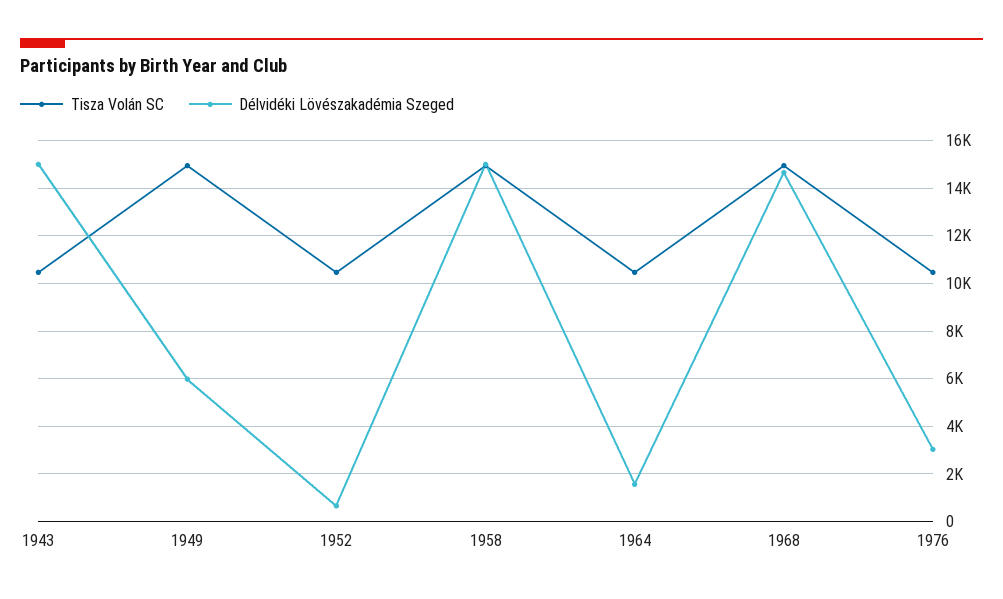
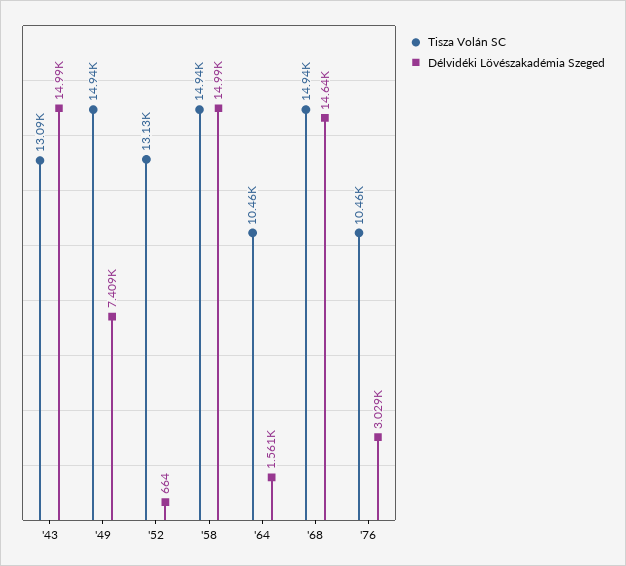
  {
    "Tisza Volán SC": {
-     "1943": 10500,
+     "1943": 13090,
      "1949": 14940,
-     "1952": 10500,
+     "1952": 13130,
      "1958": 14940,
      "1964": 10460,
      "1968": 14940,
      "1976": 10460
    },
    "Délvidéki Lövészakadémia Szeged": {
      "1943": 14990,
-     "1949": 6000,
+     "1949": 7409,
      "1952": 664,
      "1958": 14990,
      "1964": 1561,
      "1968": 14640,
      "1976": 3029
    }
  }

